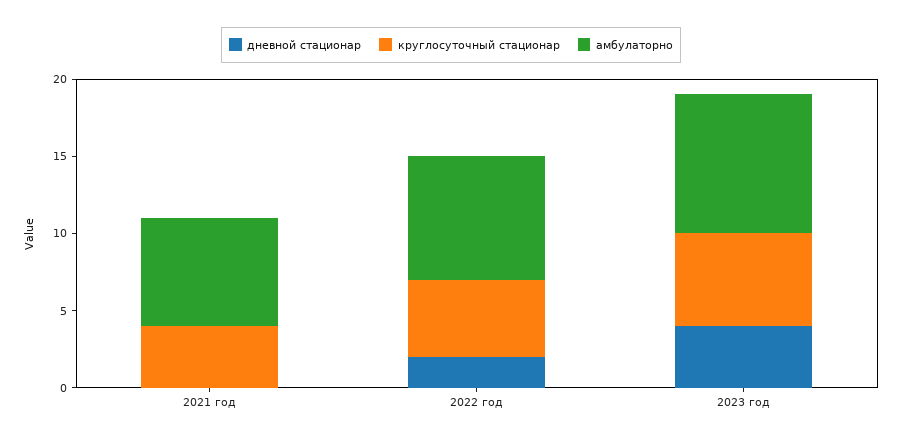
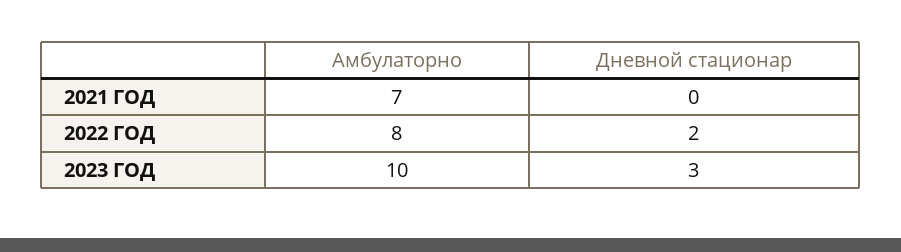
  {
    "дневной стационар": {
      "2021 год": 0,
      "2022 год": 2,
-     "2023 год": 4
+     "2023 год": 3
    },
-   "круглосуточный стационар": {
-     "2021 год": 4,
-     "2022 год": 5,
-     "2023 год": 6
-   },
    "амбулаторно": {
      "2021 год": 7,
      "2022 год": 8,
-     "2023 год": 9
+     "2023 год": 10
    }
  }

